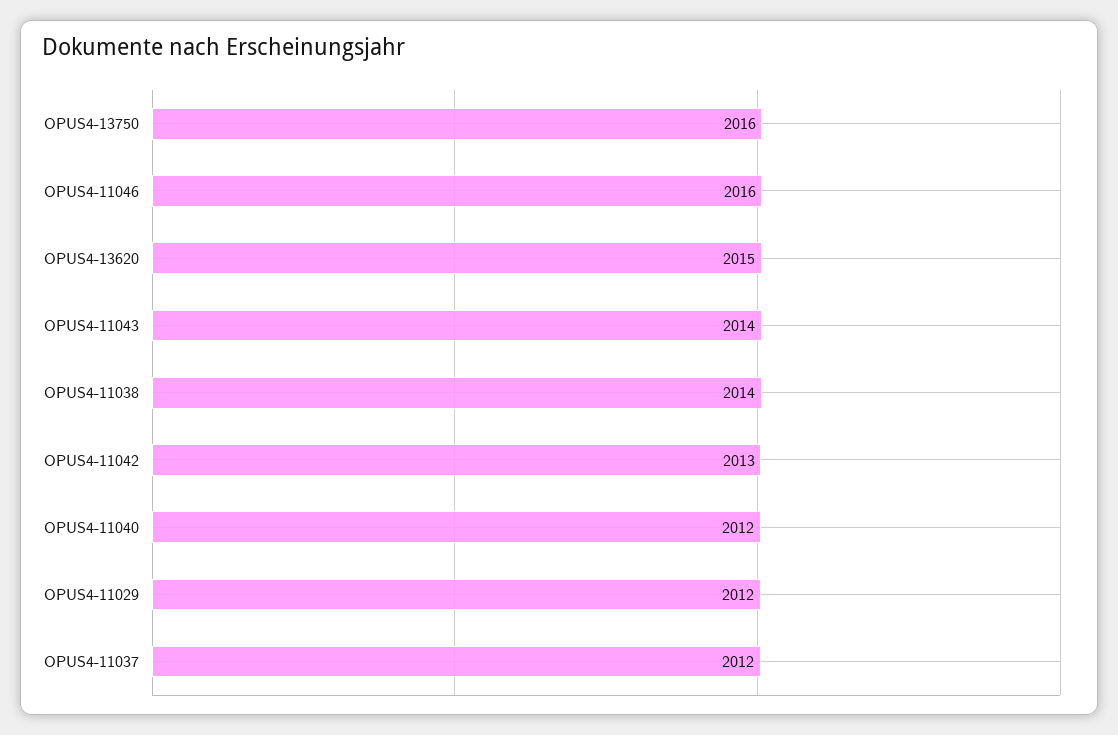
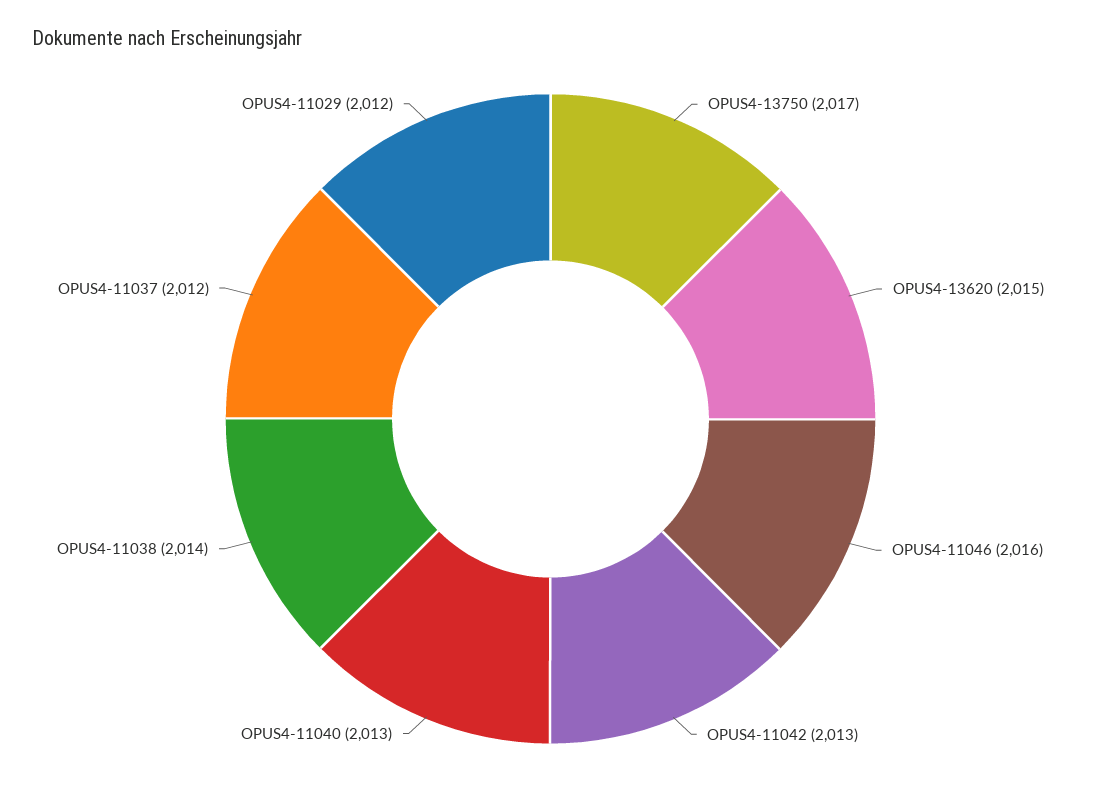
  {
-   "OPUS4-13750": 2016,
+   "OPUS4-13750": 2017,
    "OPUS4-11046": 2016,
    "OPUS4-13620": 2015,
-   "OPUS4-11043": 2014,
    "OPUS4-11038": 2014,
    "OPUS4-11042": 2013,
-   "OPUS4-11040": 2012,
+   "OPUS4-11040": 2013,
    "OPUS4-11029": 2012,
    "OPUS4-11037": 2012
  }

